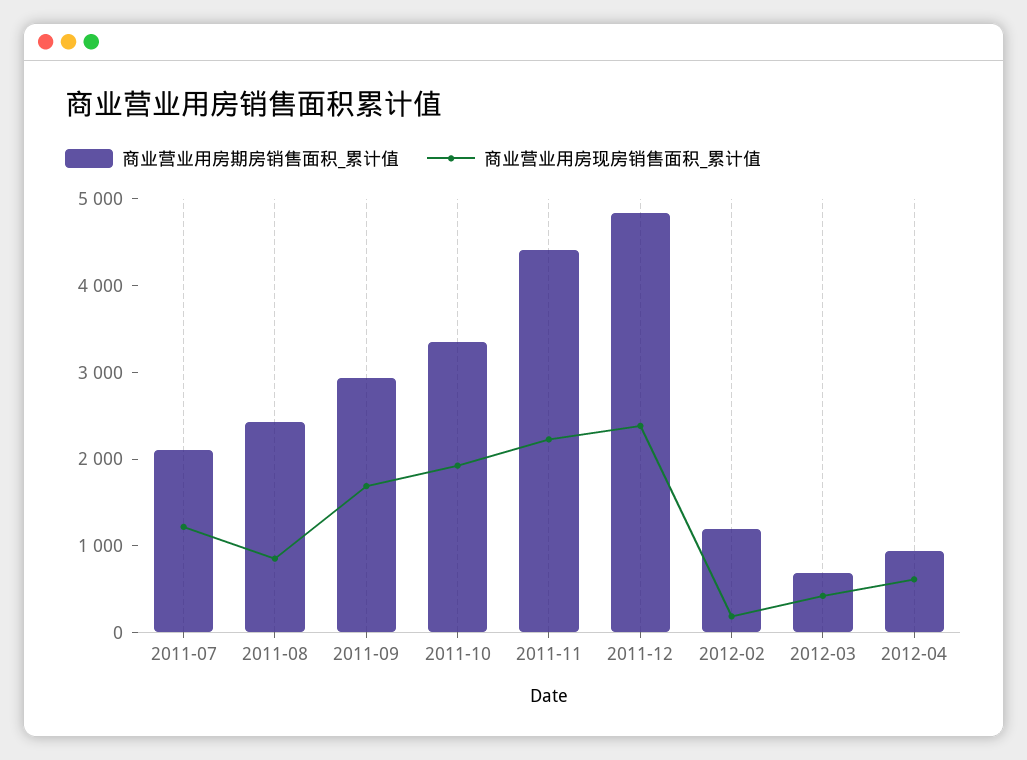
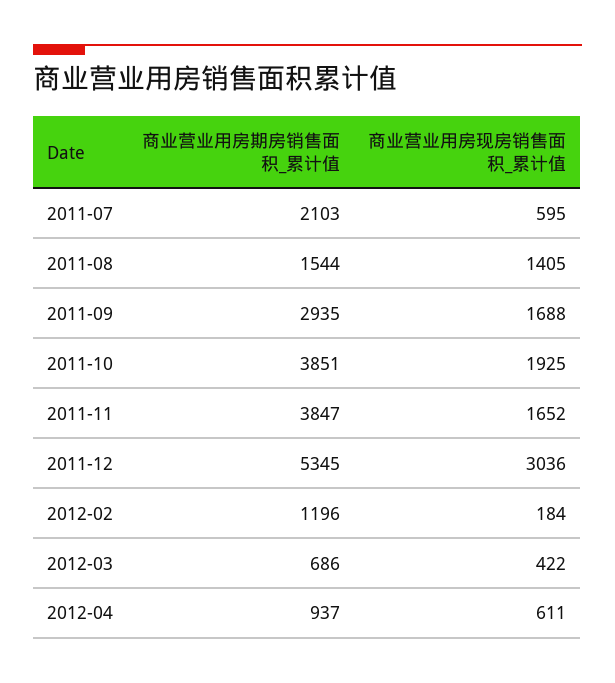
  {
    "商业营业用房期房销售面积_累计值": {
      "2011-07": 2103,
-     "2011-08": 2400,
+     "2011-08": 1544,
      "2011-09": 2935,
-     "2011-10": 3400,
+     "2011-10": 3851,
-     "2011-11": 4400,
+     "2011-11": 3847,
-     "2011-12": 4800,
+     "2011-12": 5345,
      "2012-02": 1196,
      "2012-03": 686,
      "2012-04": 937
    },
    "商业营业用房现房销售面积_累计值": {
-     "2011-07": 1200,
+     "2011-07": 595,
-     "2011-08": 800,
+     "2011-08": 1405,
      "2011-09": 1688,
      "2011-10": 1925,
-     "2011-11": 2200,
+     "2011-11": 1652,
-     "2011-12": 2400,
+     "2011-12": 3036,
      "2012-02": 184,
      "2012-03": 422,
      "2012-04": 611
    }
  }

